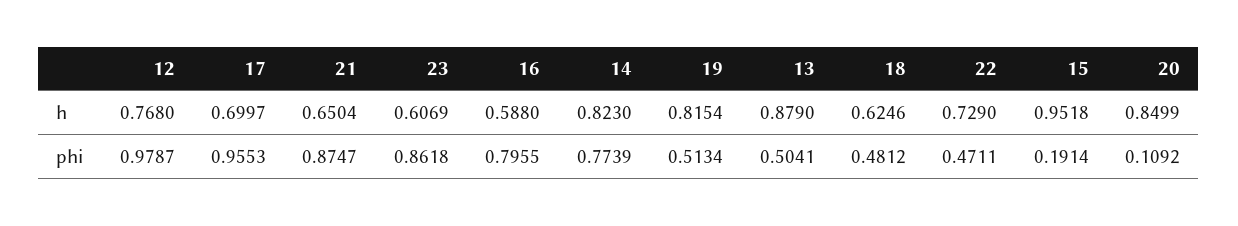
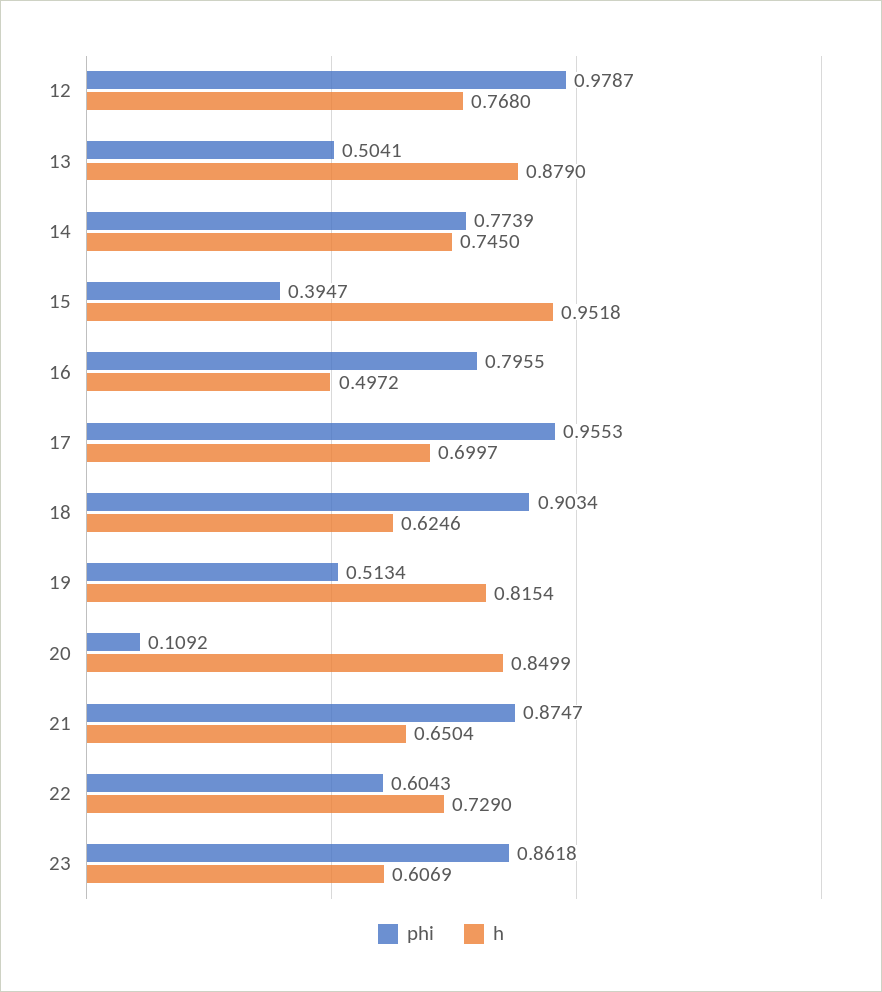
  {
    "h": {
      "12": 0.768,
      "17": 0.6997,
      "21": 0.6504,
      "23": 0.6069,
-     "16": 0.588,
+     "16": 0.4972,
-     "14": 0.823,
+     "14": 0.745,
      "19": 0.8154,
      "13": 0.879,
      "18": 0.6246,
      "22": 0.729,
      "15": 0.9518,
      "20": 0.8499
    },
    "phi": {
      "12": 0.9787,
      "17": 0.9553,
      "21": 0.8747,
      "23": 0.8618,
      "16": 0.7955,
      "14": 0.7739,
      "19": 0.5134,
      "13": 0.5041,
-     "18": 0.4812,
+     "18": 0.9034,
-     "22": 0.4711,
+     "22": 0.6043,
-     "15": 0.1914,
+     "15": 0.3947,
      "20": 0.1092
    }
  }

